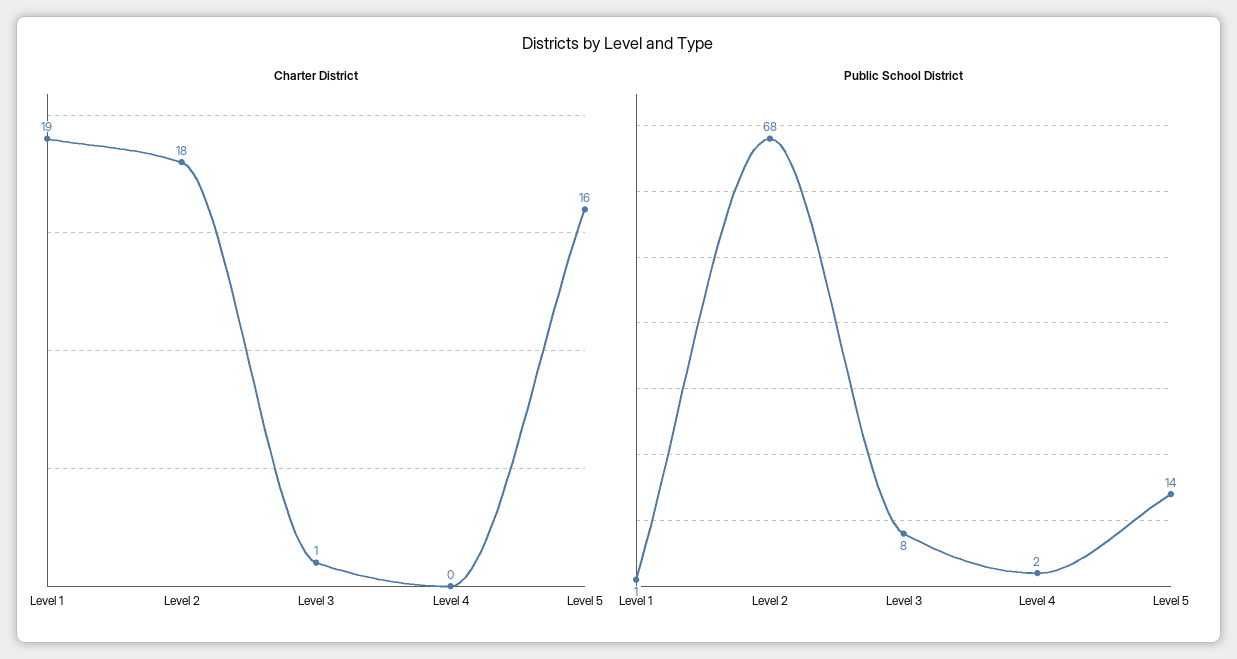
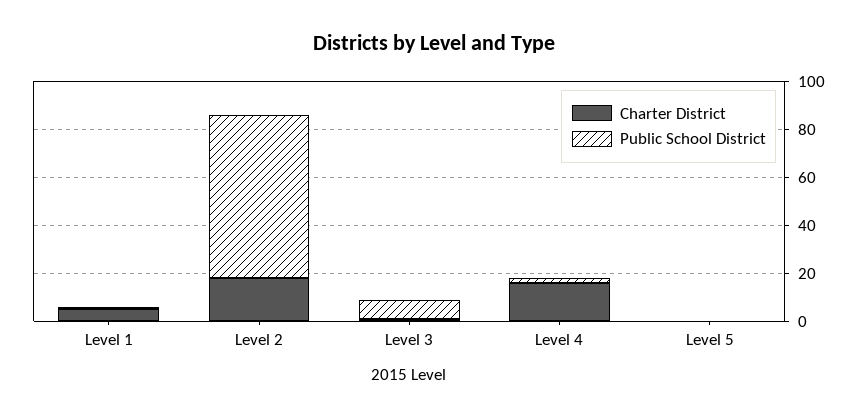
  {
    "Charter District": {
-     "Level 1": 19,
+     "Level 1": 5,
      "Level 2": 18,
      "Level 3": 1,
-     "Level 4": 0,
+     "Level 4": 15,
-     "Level 5": 16
+     "Level 5": 0
    },
    "Public School District": {
      "Level 1": 1,
      "Level 2": 68,
      "Level 3": 8,
      "Level 4": 2,
-     "Level 5": 14
+     "Level 5": 0
    }
  }

